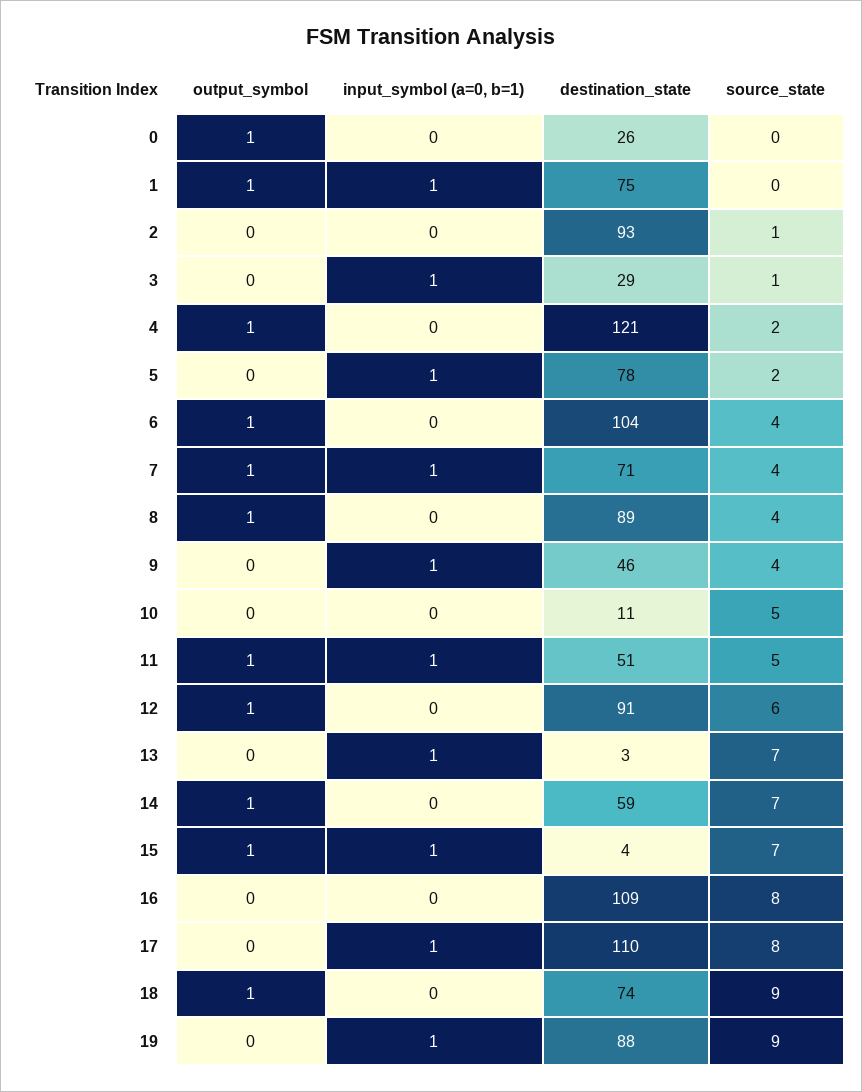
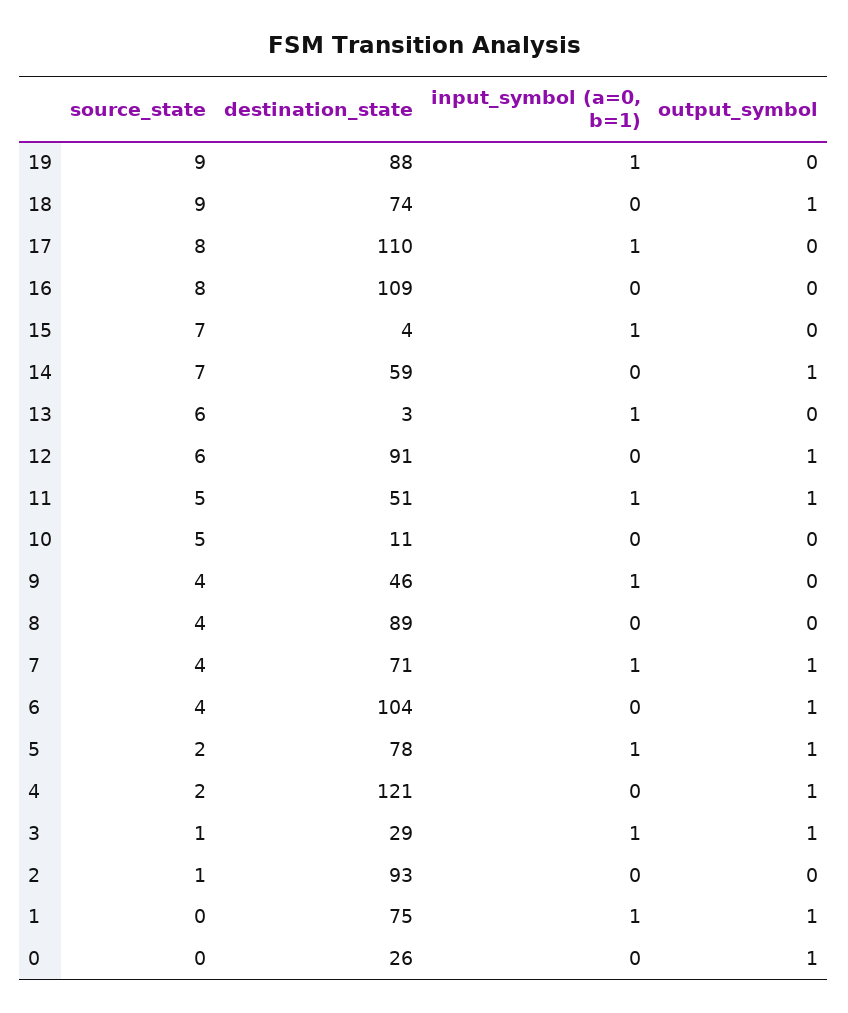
  {
    "output_symbol": {
      "0": 1,
      "1": 1,
      "2": 0,
-     "3": 0,
+     "3": 1,
      "4": 1,
-     "5": 0,
+     "5": 1,
      "6": 1,
      "7": 1,
-     "8": 1,
+     "8": 0,
      "9": 0,
      "10": 0,
      "11": 1,
      "12": 1,
      "13": 0,
      "14": 1,
-     "15": 1,
+     "15": 0,
      "16": 0,
      "17": 0,
      "18": 1,
      "19": 0
    },
    "input_symbol (a=0, b=1)": {
      "0": 0,
      "1": 1,
      "2": 0,
      "3": 1,
      "4": 0,
      "5": 1,
      "6": 0,
      "7": 1,
      "8": 0,
      "9": 1,
      "10": 0,
      "11": 1,
      "12": 0,
      "13": 1,
      "14": 0,
      "15": 1,
      "16": 0,
      "17": 1,
      "18": 0,
      "19": 1
    },
    "destination_state": {
      "0": 26,
      "1": 75,
      "2": 93,
      "3": 29,
      "4": 121,
      "5": 78,
      "6": 104,
      "7": 71,
      "8": 89,
      "9": 46,
      "10": 11,
      "11": 51,
      "12": 91,
      "13": 3,
      "14": 59,
      "15": 4,
      "16": 109,
      "17": 110,
      "18": 74,
      "19": 88
    },
    "source_state": {
      "0": 0,
      "1": 0,
      "2": 1,
      "3": 1,
      "4": 2,
      "5": 2,
      "6": 4,
      "7": 4,
      "8": 4,
      "9": 4,
      "10": 5,
      "11": 5,
      "12": 6,
-     "13": 7,
+     "13": 6,
      "14": 7,
      "15": 7,
      "16": 8,
      "17": 8,
      "18": 9,
      "19": 9
    }
  }

